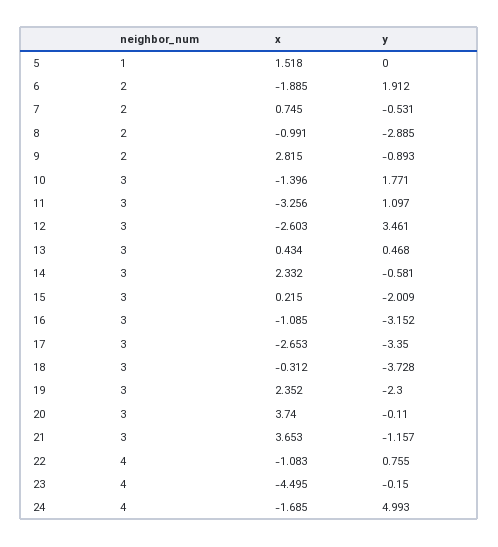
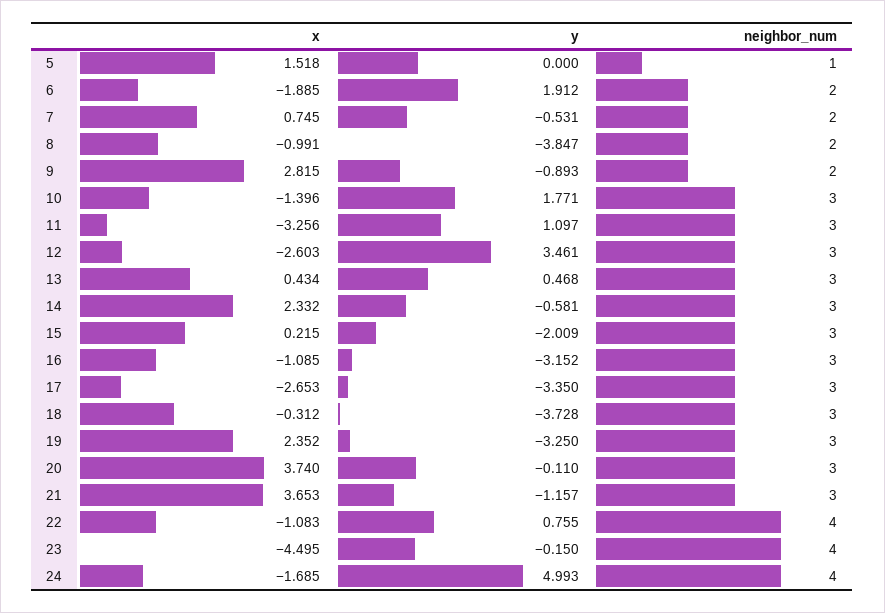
  {
    "neighbor_num": {
      "5": 1,
      "6": 2,
      "7": 2,
      "8": 2,
      "9": 2,
      "10": 3,
      "11": 3,
      "12": 3,
      "13": 3,
      "14": 3,
      "15": 3,
      "16": 3,
      "17": 3,
      "18": 3,
      "19": 3,
      "20": 3,
      "21": 3,
      "22": 4,
      "23": 4,
      "24": 4
    },
    "x": {
      "5": 1.518,
      "6": -1.885,
      "7": 0.745,
      "8": -0.991,
      "9": 2.815,
      "10": -1.396,
      "11": -3.256,
      "12": -2.603,
      "13": 0.434,
      "14": 2.332,
      "15": 0.215,
      "16": -1.085,
      "17": -2.653,
      "18": -0.312,
      "19": 2.352,
      "20": 3.74,
      "21": 3.653,
      "22": -1.083,
      "23": -4.495,
      "24": -1.685
    },
    "y": {
      "5": 0,
      "6": 1.912,
      "7": -0.531,
-     "8": -2.885,
+     "8": -3.847,
      "9": -0.893,
      "10": 1.771,
      "11": 1.097,
      "12": 3.461,
      "13": 0.468,
      "14": -0.581,
      "15": -2.009,
      "16": -3.152,
      "17": -3.35,
      "18": -3.728,
-     "19": -2.3,
+     "19": -3.25,
      "20": -0.11,
      "21": -1.157,
      "22": 0.755,
      "23": -0.15,
      "24": 4.993
    }
  }

